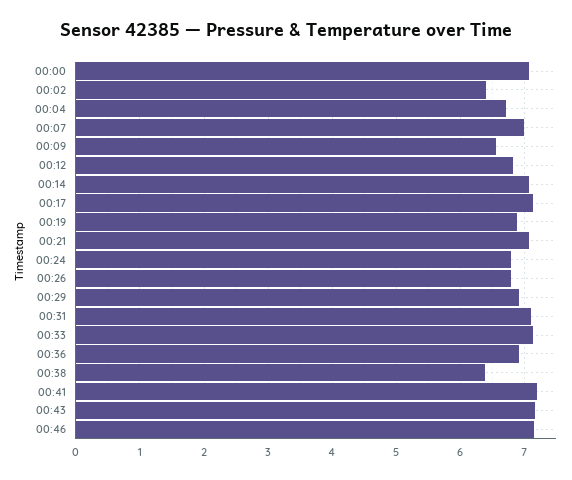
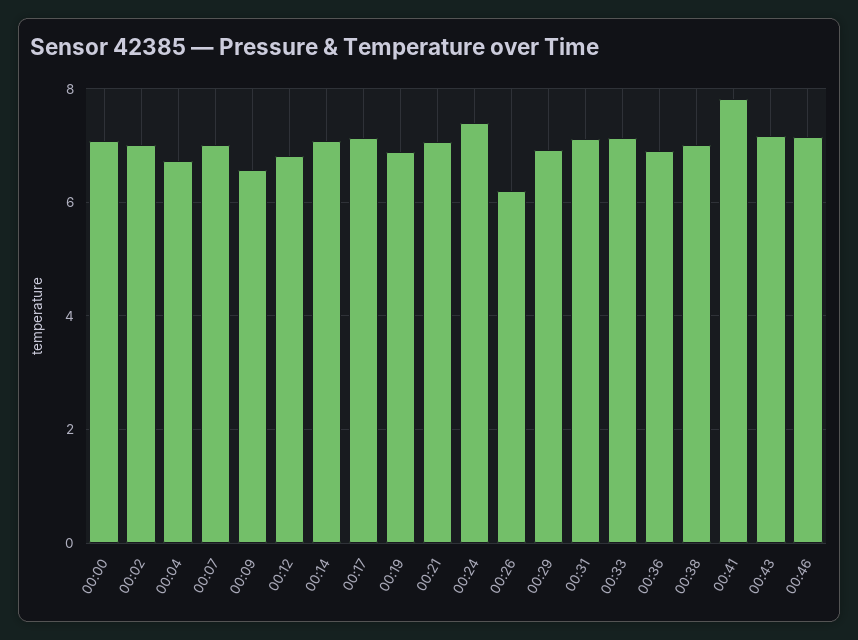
  {
    "00:00": 7.1,
-   "00:02": 6.4,
+   "00:02": 7,
    "00:04": 6.7,
    "00:07": 7,
    "00:09": 6.6,
    "00:12": 6.8,
    "00:14": 7.1,
    "00:17": 7.1,
    "00:19": 6.9,
    "00:21": 7.1,
-   "00:24": 6.8,
+   "00:24": 7.4,
-   "00:26": 6.8,
+   "00:26": 6.2,
    "00:29": 6.9,
    "00:31": 7.1,
    "00:33": 7.1,
    "00:36": 6.9,
-   "00:38": 6.4,
+   "00:38": 7,
-   "00:41": 7.2,
+   "00:41": 7.8,
    "00:43": 7.2,
    "00:46": 7.2
  }

